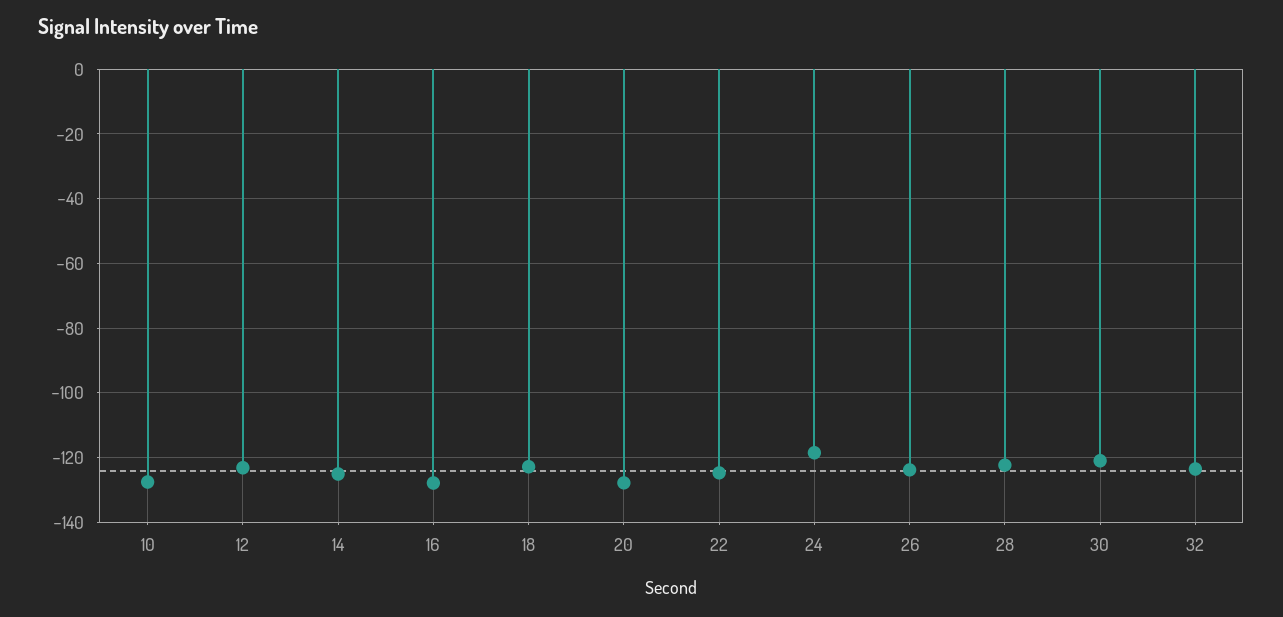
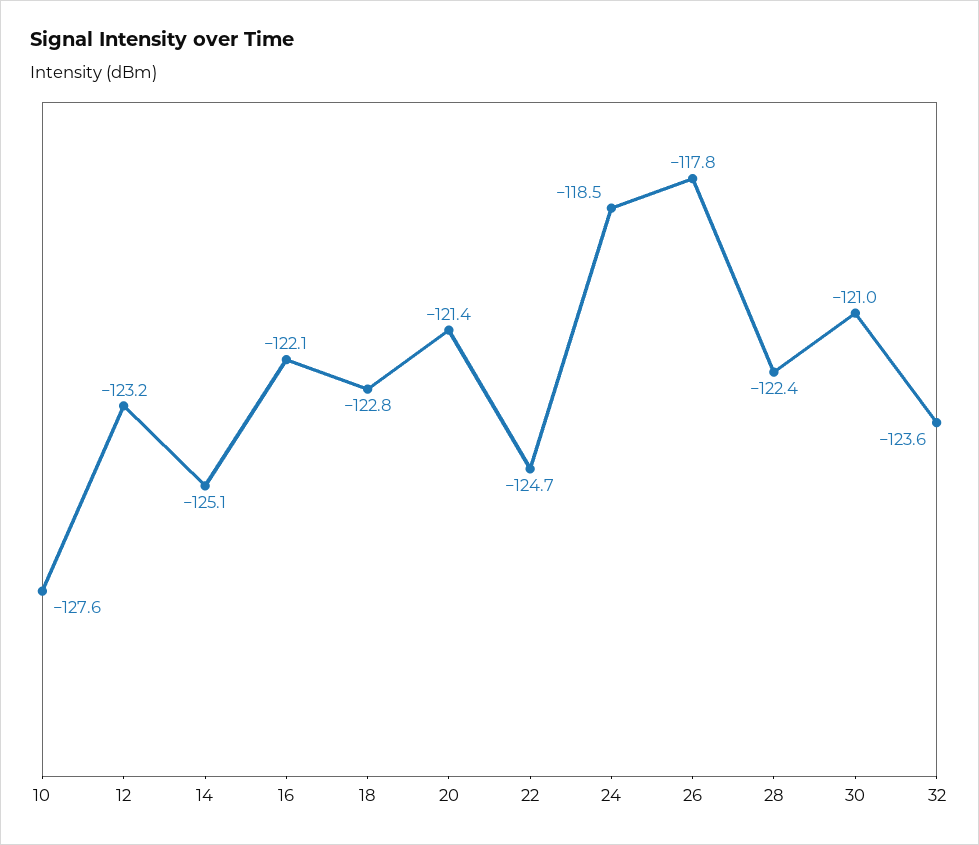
  {
    "10": -127.6,
    "12": -123.2,
    "14": -125.1,
-   "16": -128,
+   "16": -122.1,
    "18": -122.8,
-   "20": -128,
+   "20": -121.4,
    "22": -124.7,
    "24": -118.5,
-   "26": -124,
+   "26": -117.8,
    "28": -122.4,
    "30": -121,
    "32": -123.6
  }

